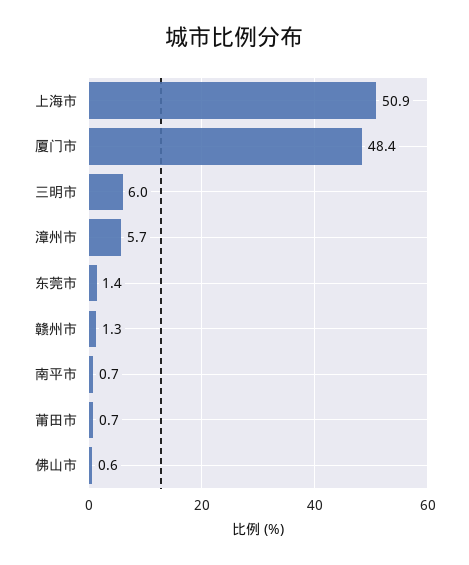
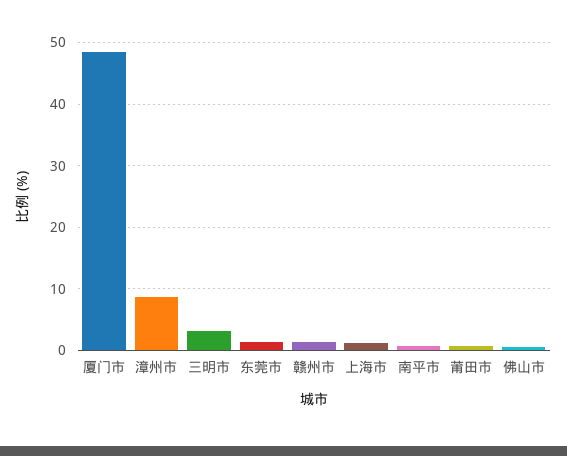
  {
-   "上海市": 50.9,
+   "上海市": 1,
    "厦门市": 48.4,
-   "三明市": 6,
+   "三明市": 3,
-   "漳州市": 5.7,
+   "漳州市": 9,
    "东莞市": 1.4,
    "赣州市": 1.3,
    "南平市": 0.7,
    "莆田市": 0.7,
    "佛山市": 0.6
  }

